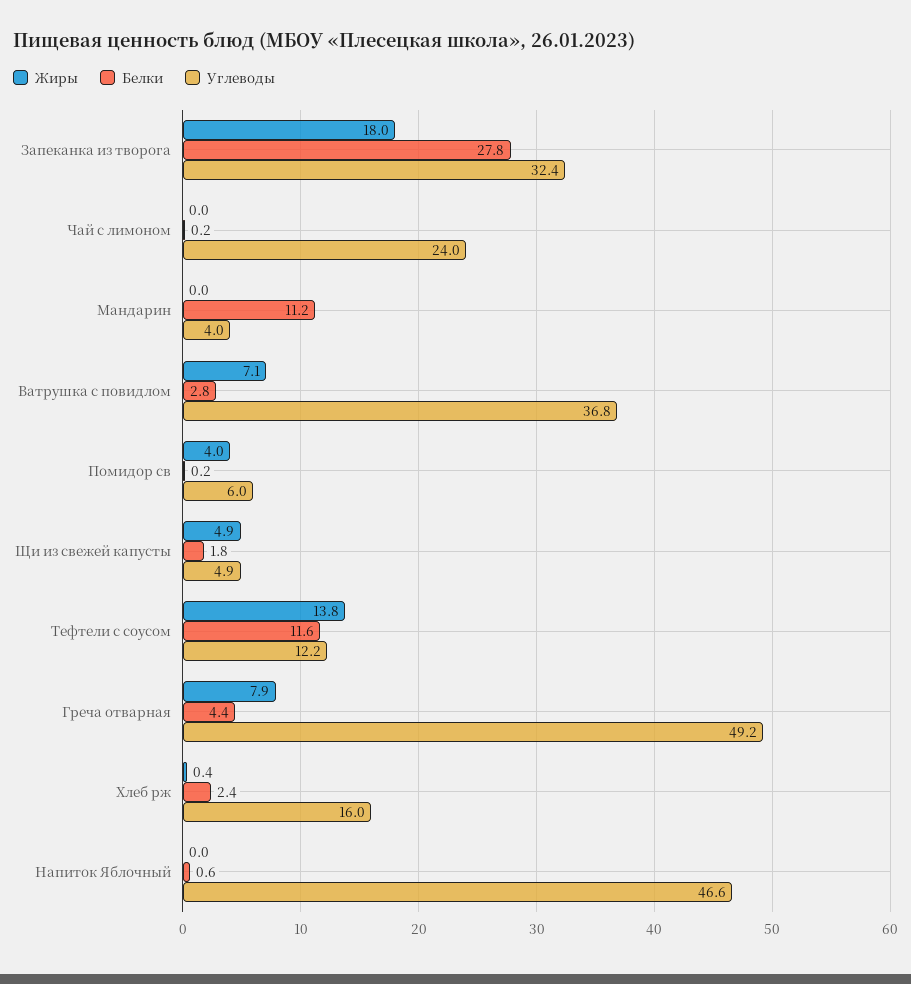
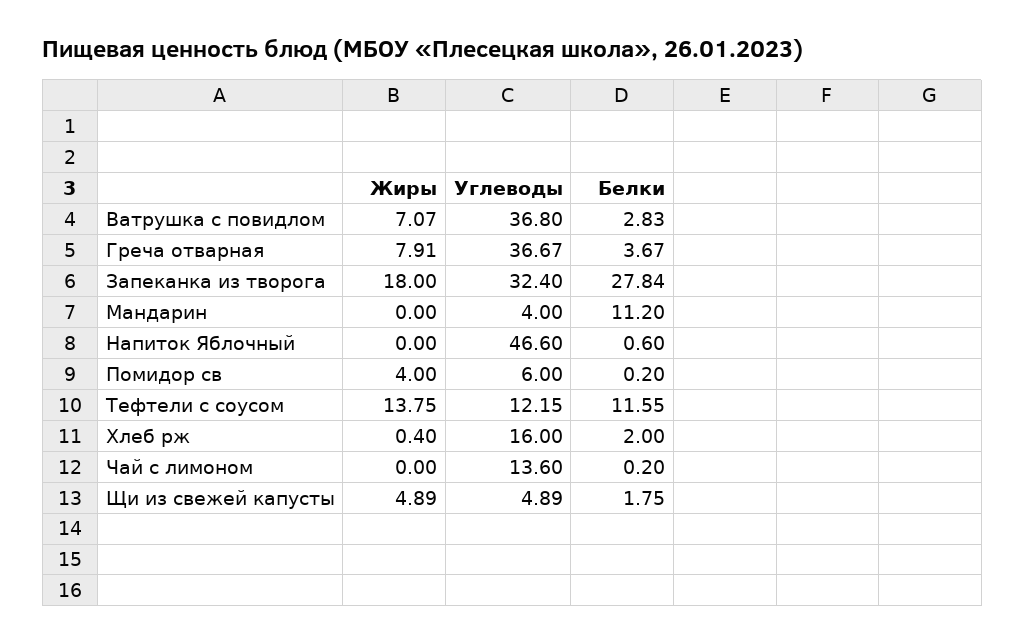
  {
    "Жиры": {
      "Запеканка из творога": 18,
      "Чай с лимоном": 0,
      "Мандарин": 0,
      "Ватрушка с повидлом": 7.07,
      "Помидор св": 4,
      "Щи из свежей капусты": 4.89,
      "Тефтели с соусом": 13.75,
      "Греча отварная": 7.91,
      "Хлеб рж": 0.4,
      "Напиток Яблочный": 0
    },
    "Белки": {
      "Запеканка из творога": 27.84,
      "Чай с лимоном": 0.2,
      "Мандарин": 11.2,
      "Ватрушка с повидлом": 2.83,
      "Помидор св": 0.2,
      "Щи из свежей капусты": 1.75,
      "Тефтели с соусом": 11.55,
-     "Греча отварная": 4.4,
+     "Греча отварная": 3.67,
-     "Хлеб рж": 2.4,
+     "Хлеб рж": 2,
      "Напиток Яблочный": 0.6
    },
    "Углеводы": {
      "Запеканка из творога": 32.4,
-     "Чай с лимоном": 24,
+     "Чай с лимоном": 13.6,
      "Мандарин": 4,
      "Ватрушка с повидлом": 36.8,
      "Помидор св": 6,
      "Щи из свежей капусты": 4.89,
      "Тефтели с соусом": 12.15,
-     "Греча отварная": 49.2,
+     "Греча отварная": 36.67,
      "Хлеб рж": 16,
      "Напиток Яблочный": 46.6
    }
  }

